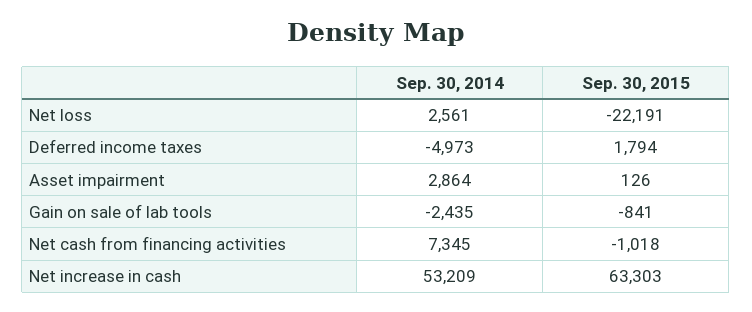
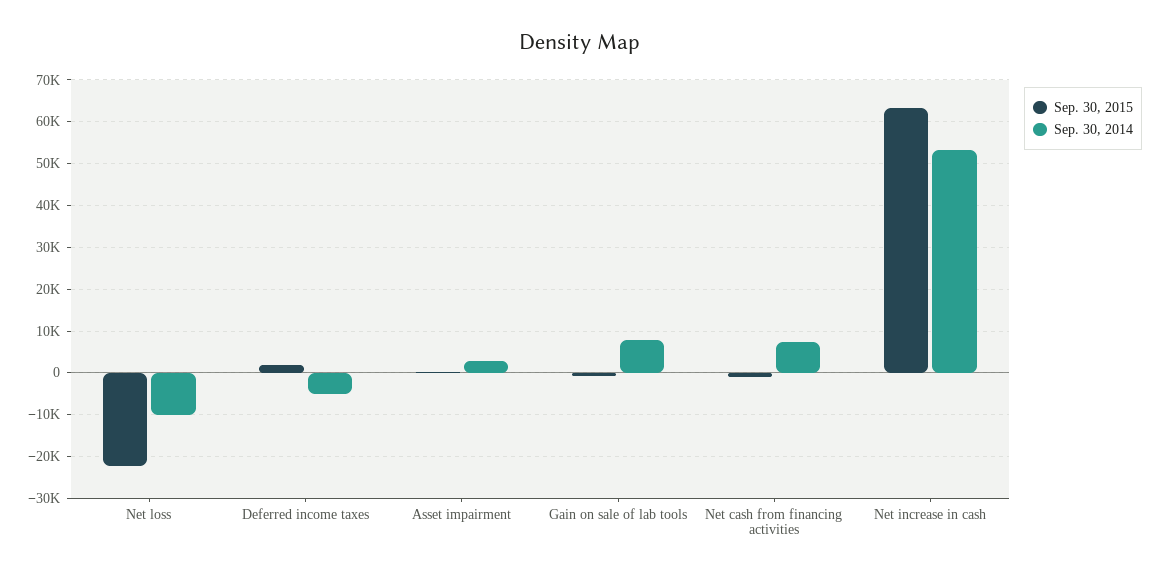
  {
    "Sep. 30, 2014": {
-     "Net loss": 2561,
+     "Net loss": -10000,
      "Deferred income taxes": -4973,
      "Asset impairment": 2864,
-     "Gain on sale of lab tools": -2435,
+     "Gain on sale of lab tools": 8000,
      "Net cash from financing activities": 7345,
      "Net increase in cash": 53209
    },
    "Sep. 30, 2015": {
      "Net loss": -22191,
      "Deferred income taxes": 1794,
      "Asset impairment": 126,
      "Gain on sale of lab tools": -841,
      "Net cash from financing activities": -1018,
      "Net increase in cash": 63303
    }
  }

